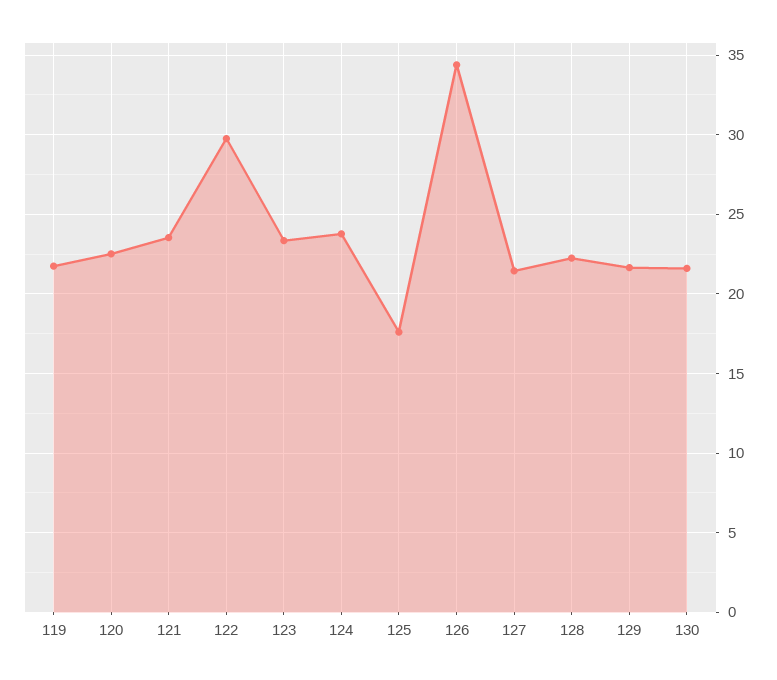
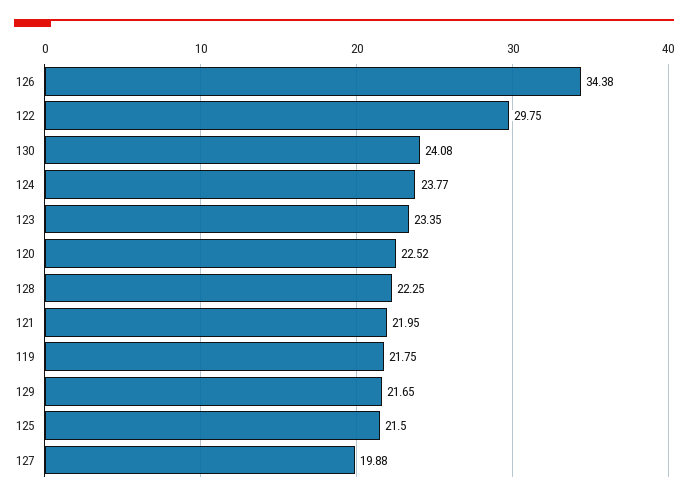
  {
    "119": 21.75,
    "120": 22.52,
-   "121": 23.5,
+   "121": 21.95,
    "122": 29.75,
    "123": 23.35,
    "124": 23.77,
-   "125": 17.5,
+   "125": 21.5,
    "126": 34.38,
-   "127": 21.5,
+   "127": 19.88,
    "128": 22.25,
    "129": 21.65,
-   "130": 21.5
+   "130": 24.08
  }

